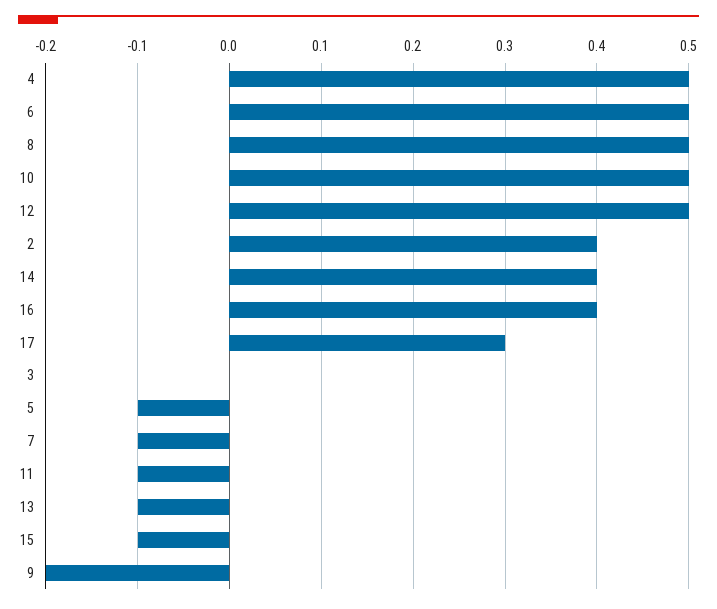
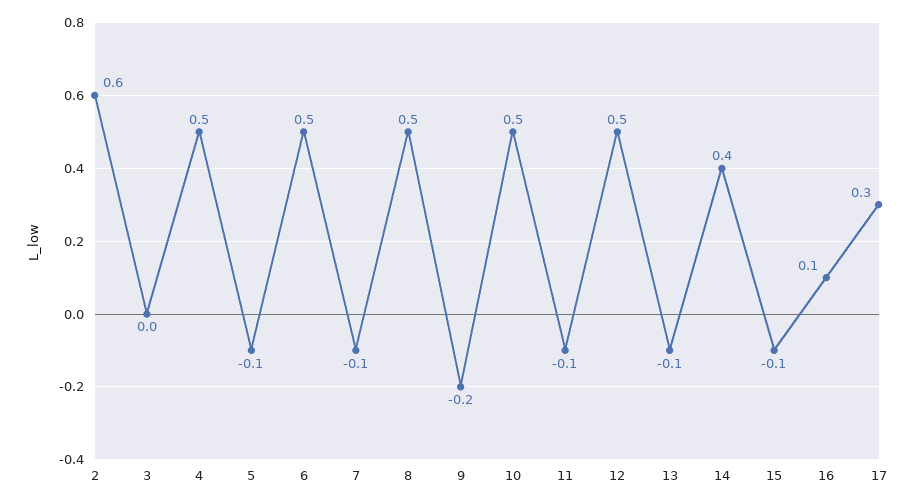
  {
    "4": 0.5,
    "6": 0.5,
    "8": 0.5,
    "10": 0.5,
    "12": 0.5,
-   "2": 0.4,
+   "2": 0.6,
    "14": 0.4,
-   "16": 0.4,
+   "16": 0.1,
    "17": 0.3,
    "3": 0,
    "5": -0.1,
    "7": -0.1,
    "11": -0.1,
    "13": -0.1,
    "15": -0.1,
    "9": -0.2
  }

